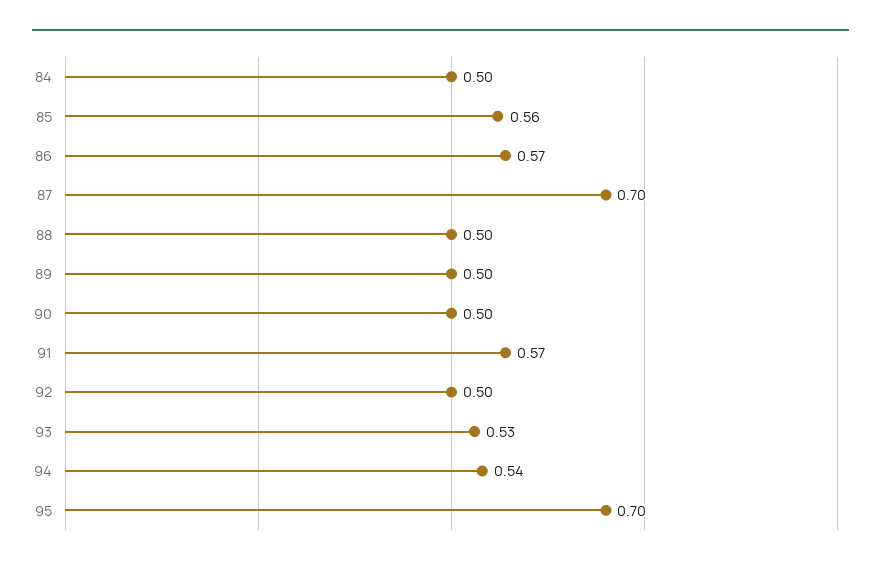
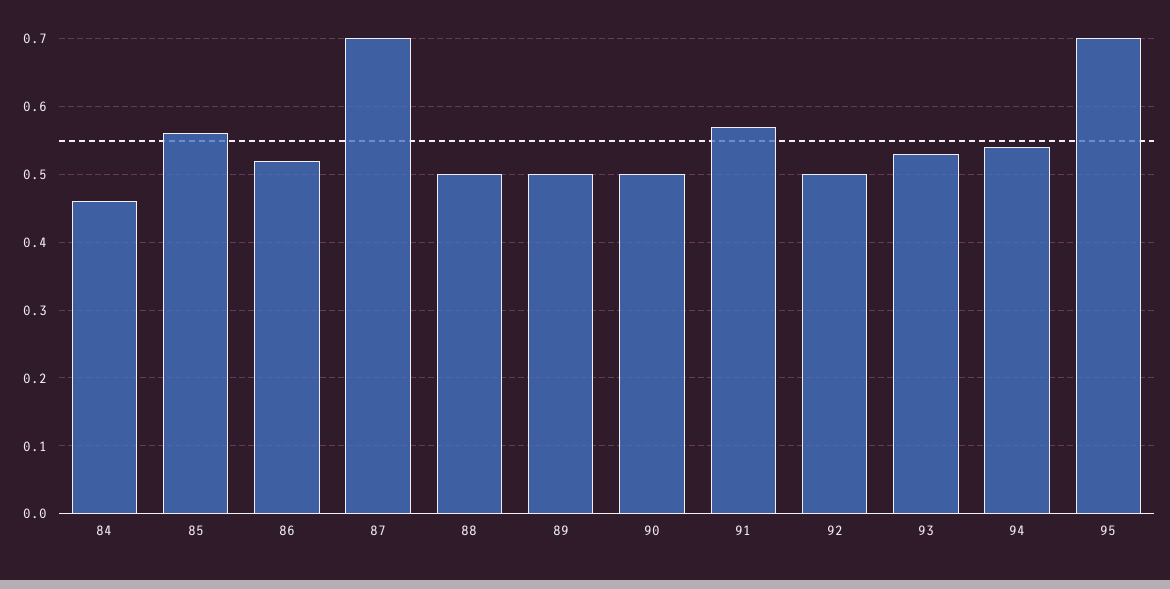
  {
-   "84": 0.5,
+   "84": 0.46,
    "85": 0.56,
-   "86": 0.57,
+   "86": 0.52,
    "87": 0.7,
    "88": 0.5,
    "89": 0.5,
    "90": 0.5,
    "91": 0.57,
    "92": 0.5,
    "93": 0.53,
    "94": 0.54,
    "95": 0.7
  }

